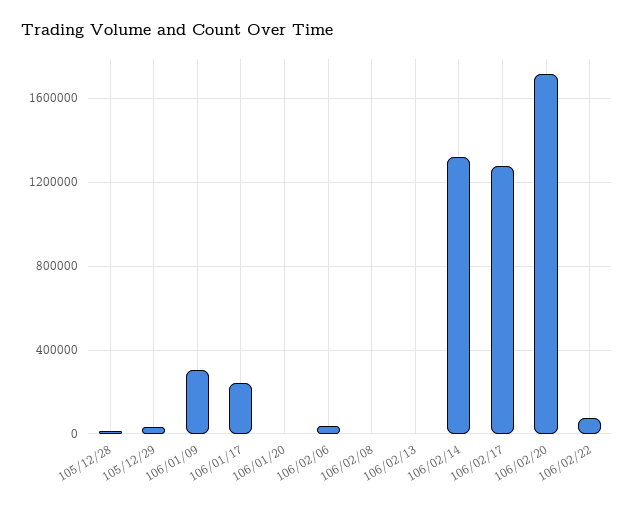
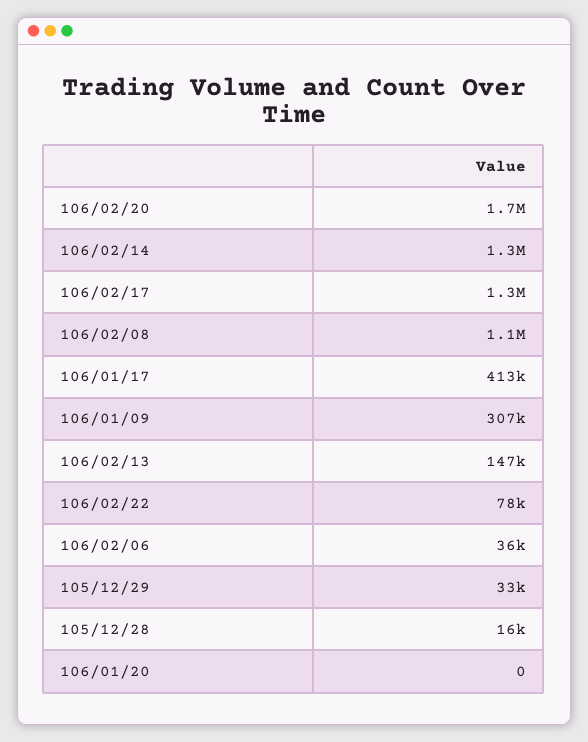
  {
    "105/12/28": 16000,
    "105/12/29": 33000,
    "106/01/09": 307000,
-   "106/01/17": 250000,
+   "106/01/17": 413000,
    "106/01/20": 0,
    "106/02/06": 36000,
-   "106/02/08": 0,
+   "106/02/08": 1100000,
-   "106/02/13": 0,
+   "106/02/13": 147000,
    "106/02/14": 1300000,
    "106/02/17": 1300000,
    "106/02/20": 1700000,
    "106/02/22": 78000
  }

